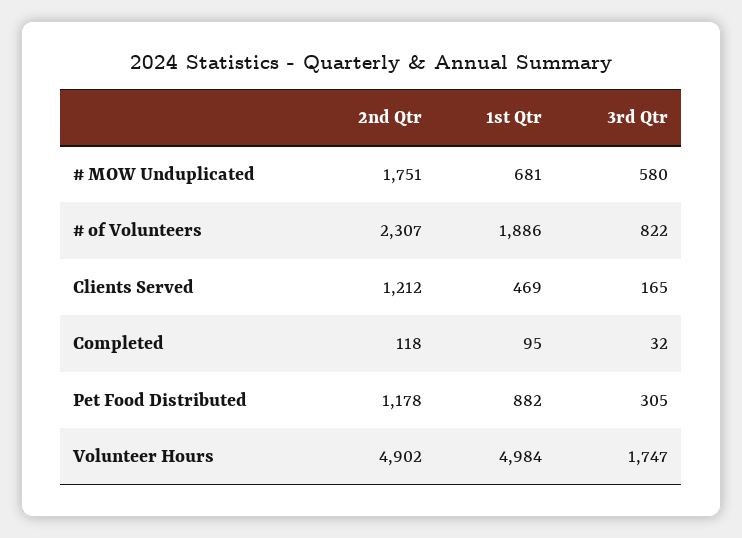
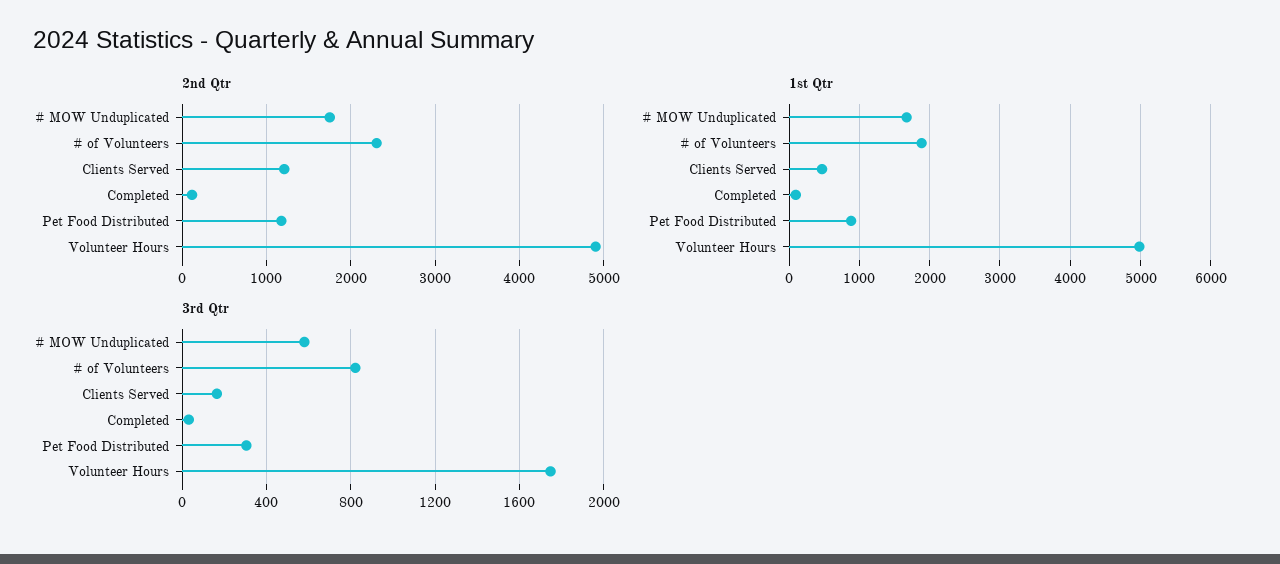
  {
    "2nd Qtr": {
      "# MOW Unduplicated": 1751,
      "# of Volunteers": 2307,
      "Clients Served": 1212,
      "Completed": 118,
      "Pet Food Distributed": 1178,
      "Volunteer Hours": 4902
    },
    "1st Qtr": {
-     "# MOW Unduplicated": 681,
+     "# MOW Unduplicated": 1700,
      "# of Volunteers": 1886,
      "Clients Served": 469,
      "Completed": 95,
      "Pet Food Distributed": 882,
      "Volunteer Hours": 4984
    },
    "3rd Qtr": {
      "# MOW Unduplicated": 580,
      "# of Volunteers": 822,
      "Clients Served": 165,
      "Completed": 32,
      "Pet Food Distributed": 305,
      "Volunteer Hours": 1747
    }
  }

